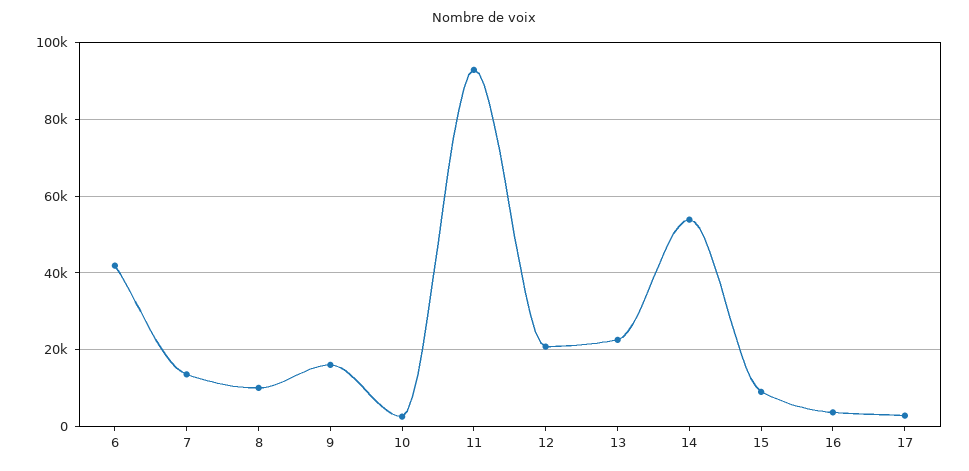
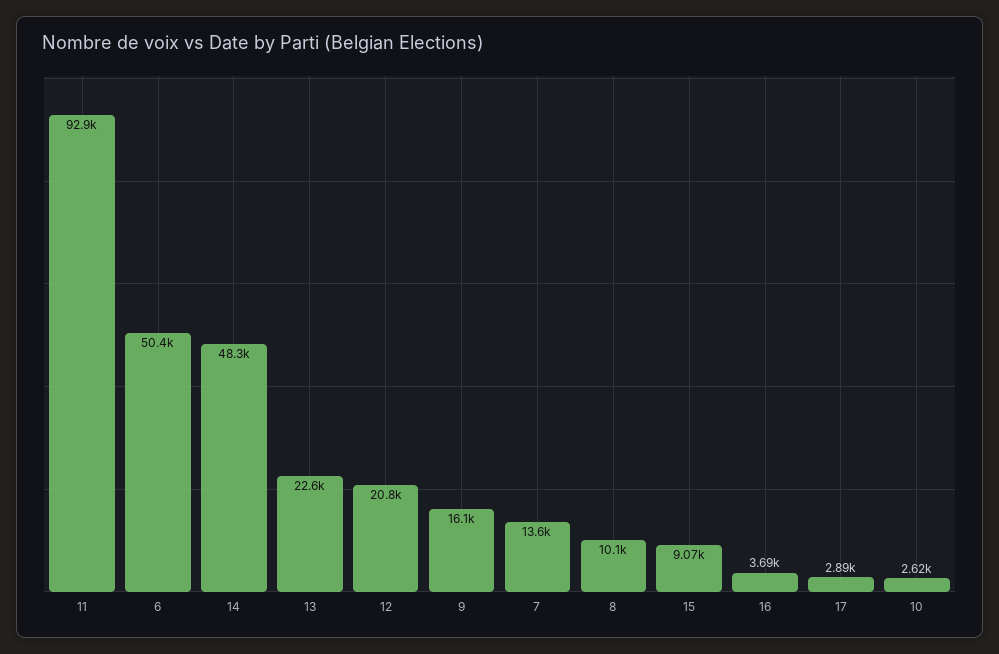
  {
-   "6": 42000,
+   "6": 50400,
    "7": 13600,
    "8": 10100,
    "9": 16100,
    "10": 2620,
    "11": 92900,
    "12": 20800,
    "13": 22600,
-   "14": 54000,
+   "14": 48300,
    "15": 9070,
    "16": 3690,
    "17": 2890
  }

